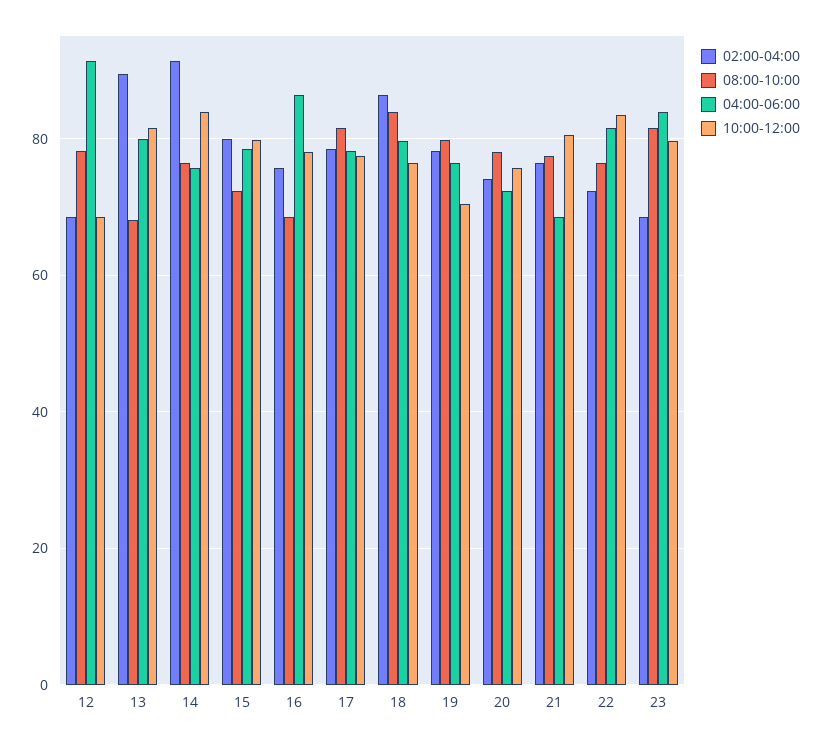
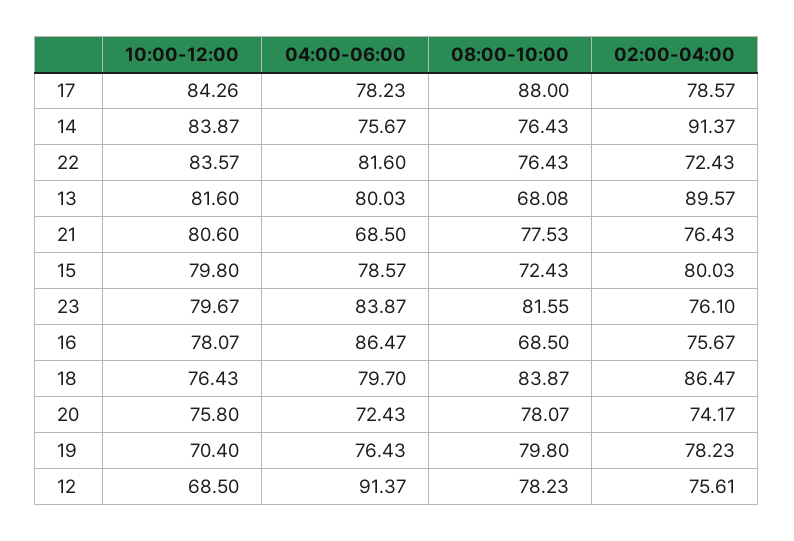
  {
    "02:00-04:00": {
-     "12": 68,
+     "12": 75.61,
      "13": 89.57,
      "14": 91.37,
      "15": 80.03,
      "16": 75.67,
      "17": 78.57,
      "18": 86.47,
      "19": 78.23,
      "20": 74.17,
      "21": 76.43,
      "22": 72.43,
-     "23": 68
+     "23": 76.1
    },
    "08:00-10:00": {
      "12": 78.23,
      "13": 68.08,
      "14": 76.43,
      "15": 72.43,
      "16": 68.5,
-     "17": 82,
+     "17": 88,
      "18": 83.87,
      "19": 79.8,
      "20": 78.07,
      "21": 77.53,
      "22": 76.43,
      "23": 81.55
    },
    "04:00-06:00": {
      "12": 91.37,
      "13": 80.03,
      "14": 75.67,
      "15": 78.57,
      "16": 86.47,
      "17": 78.23,
      "18": 79.7,
      "19": 76.43,
      "20": 72.43,
      "21": 68.5,
      "22": 81.6,
      "23": 83.87
    },
    "10:00-12:00": {
      "12": 68.5,
      "13": 81.6,
      "14": 83.87,
      "15": 79.8,
      "16": 78.07,
-     "17": 78,
+     "17": 84.26,
      "18": 76.43,
      "19": 70.4,
      "20": 75.8,
      "21": 80.6,
      "22": 83.57,
      "23": 79.67
    }
  }

